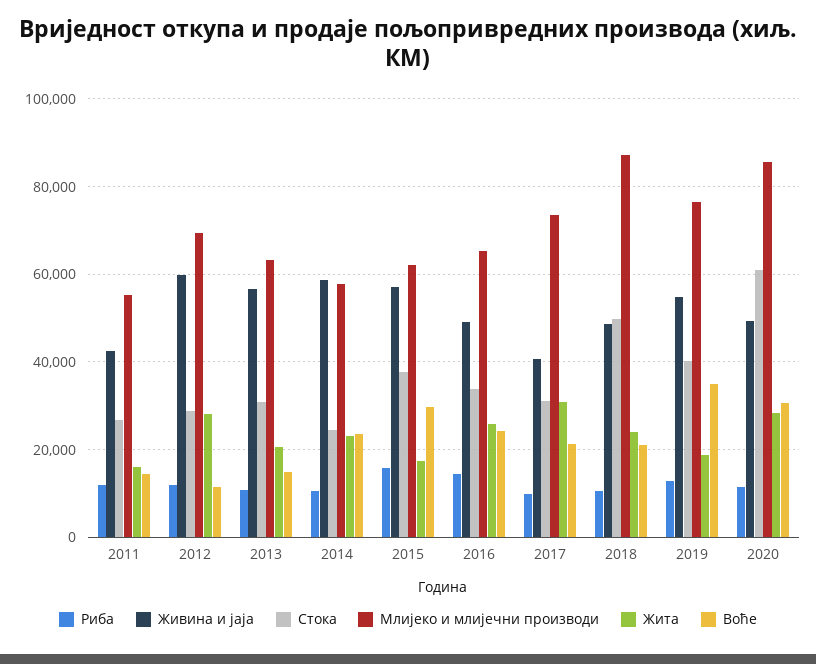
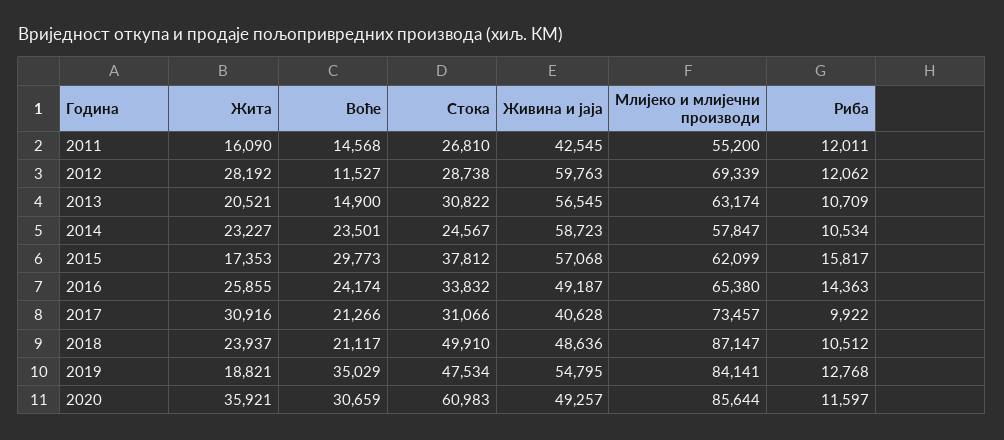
  {
    "Риба": {
      "2011": 12011,
      "2012": 12062,
      "2013": 10709,
      "2014": 10534,
      "2015": 15817,
      "2016": 14363,
      "2017": 9922,
      "2018": 10512,
      "2019": 12768,
      "2020": 11597
    },
    "Живина и јаја": {
      "2011": 42545,
      "2012": 59763,
      "2013": 56545,
      "2014": 58723,
      "2015": 57068,
      "2016": 49187,
      "2017": 40628,
      "2018": 48636,
      "2019": 54795,
      "2020": 49257
    },
    "Стока": {
      "2011": 26810,
      "2012": 28738,
      "2013": 30822,
      "2014": 24567,
      "2015": 37812,
      "2016": 33832,
      "2017": 31066,
      "2018": 49910,
-     "2019": 40000,
+     "2019": 47534,
      "2020": 60983
    },
    "Млијеко и млијечни производи": {
      "2011": 55200,
      "2012": 69339,
      "2013": 63174,
      "2014": 57847,
      "2015": 62099,
      "2016": 65380,
      "2017": 73457,
      "2018": 87147,
-     "2019": 76000,
+     "2019": 84141,
      "2020": 85644
    },
    "Жита": {
      "2011": 16090,
      "2012": 28192,
      "2013": 20521,
      "2014": 23227,
      "2015": 17353,
      "2016": 25855,
      "2017": 30916,
      "2018": 23937,
      "2019": 18821,
-     "2020": 28000
+     "2020": 35921
    },
    "Воће": {
      "2011": 14568,
      "2012": 11527,
      "2013": 14900,
      "2014": 23501,
      "2015": 29773,
      "2016": 24174,
      "2017": 21266,
      "2018": 21117,
      "2019": 35029,
      "2020": 30659
    }
  }

